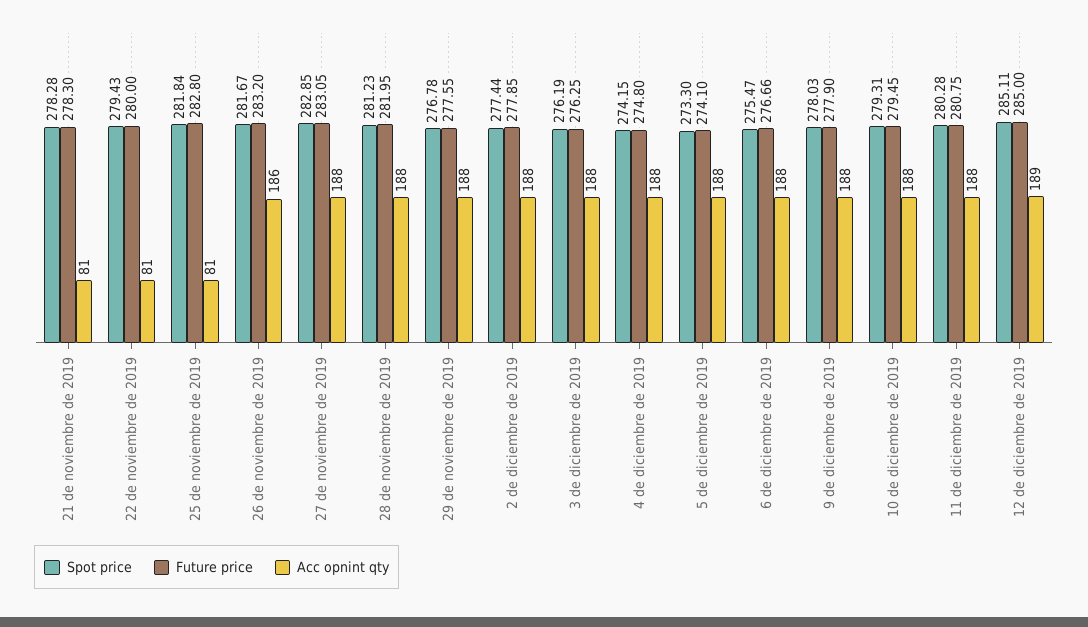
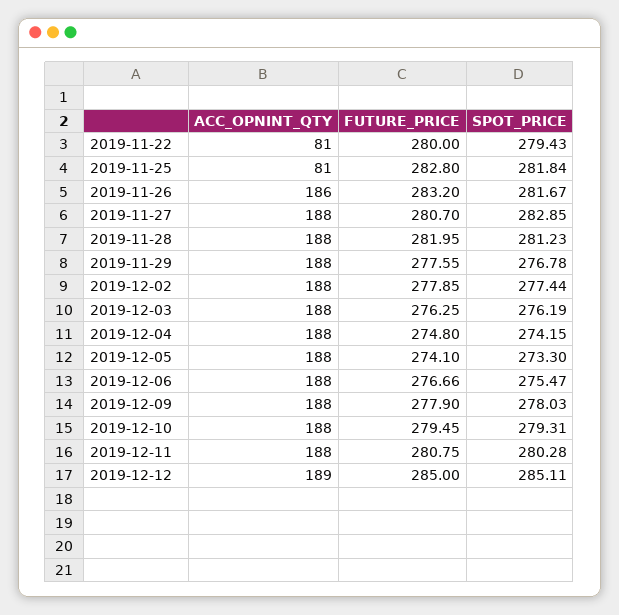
  {
    "Spot price": {
-     "21 de noviembre de 2019": 278.28,
      "22 de noviembre de 2019": 279.43,
      "25 de noviembre de 2019": 281.84,
      "26 de noviembre de 2019": 281.67,
      "27 de noviembre de 2019": 282.85,
      "28 de noviembre de 2019": 281.23,
      "29 de noviembre de 2019": 276.78,
      "2 de diciembre de 2019": 277.44,
      "3 de diciembre de 2019": 276.19,
      "4 de diciembre de 2019": 274.15,
      "5 de diciembre de 2019": 273.3,
      "6 de diciembre de 2019": 275.47,
      "9 de diciembre de 2019": 278.03,
      "10 de diciembre de 2019": 279.31,
      "11 de diciembre de 2019": 280.28,
      "12 de diciembre de 2019": 285.11
    },
    "Future price": {
-     "21 de noviembre de 2019": 278.3,
      "22 de noviembre de 2019": 280,
      "25 de noviembre de 2019": 282.8,
      "26 de noviembre de 2019": 283.2,
-     "27 de noviembre de 2019": 283.05,
+     "27 de noviembre de 2019": 280.7,
      "28 de noviembre de 2019": 281.95,
      "29 de noviembre de 2019": 277.55,
      "2 de diciembre de 2019": 277.85,
      "3 de diciembre de 2019": 276.25,
      "4 de diciembre de 2019": 274.8,
      "5 de diciembre de 2019": 274.1,
      "6 de diciembre de 2019": 276.66,
      "9 de diciembre de 2019": 277.9,
      "10 de diciembre de 2019": 279.45,
      "11 de diciembre de 2019": 280.75,
      "12 de diciembre de 2019": 285
    },
    "Acc opnint qty": {
-     "21 de noviembre de 2019": 81,
      "22 de noviembre de 2019": 81,
      "25 de noviembre de 2019": 81,
      "26 de noviembre de 2019": 186,
      "27 de noviembre de 2019": 188,
      "28 de noviembre de 2019": 188,
      "29 de noviembre de 2019": 188,
      "2 de diciembre de 2019": 188,
      "3 de diciembre de 2019": 188,
      "4 de diciembre de 2019": 188,
      "5 de diciembre de 2019": 188,
      "6 de diciembre de 2019": 188,
      "9 de diciembre de 2019": 188,
      "10 de diciembre de 2019": 188,
      "11 de diciembre de 2019": 188,
      "12 de diciembre de 2019": 189
    }
  }

